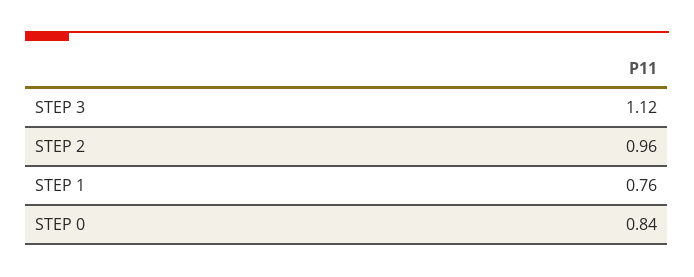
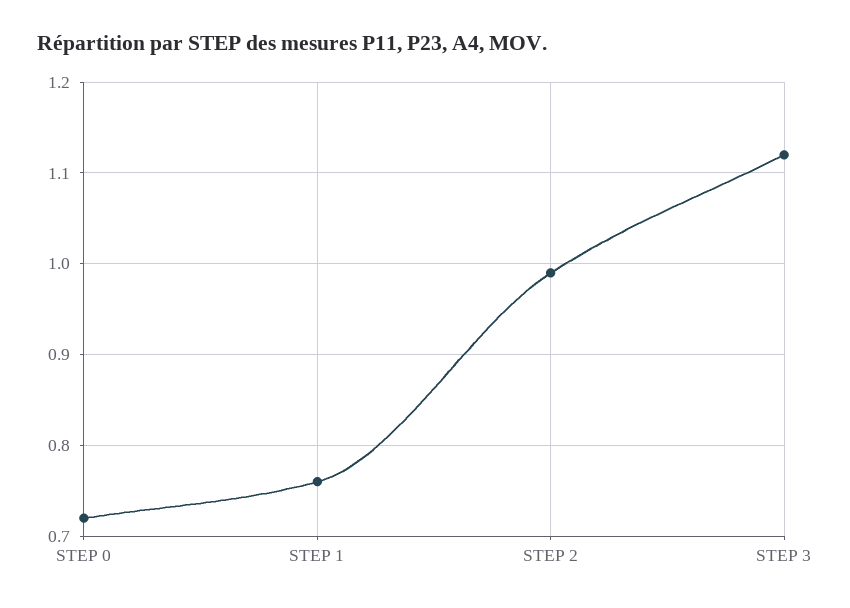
  {
    "STEP 3": 1.12,
-   "STEP 2": 0.96,
+   "STEP 2": 0.99,
    "STEP 1": 0.76,
-   "STEP 0": 0.84
+   "STEP 0": 0.72
  }

